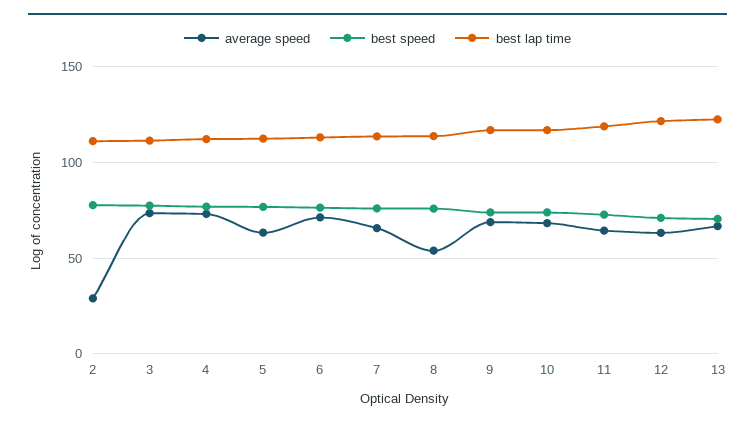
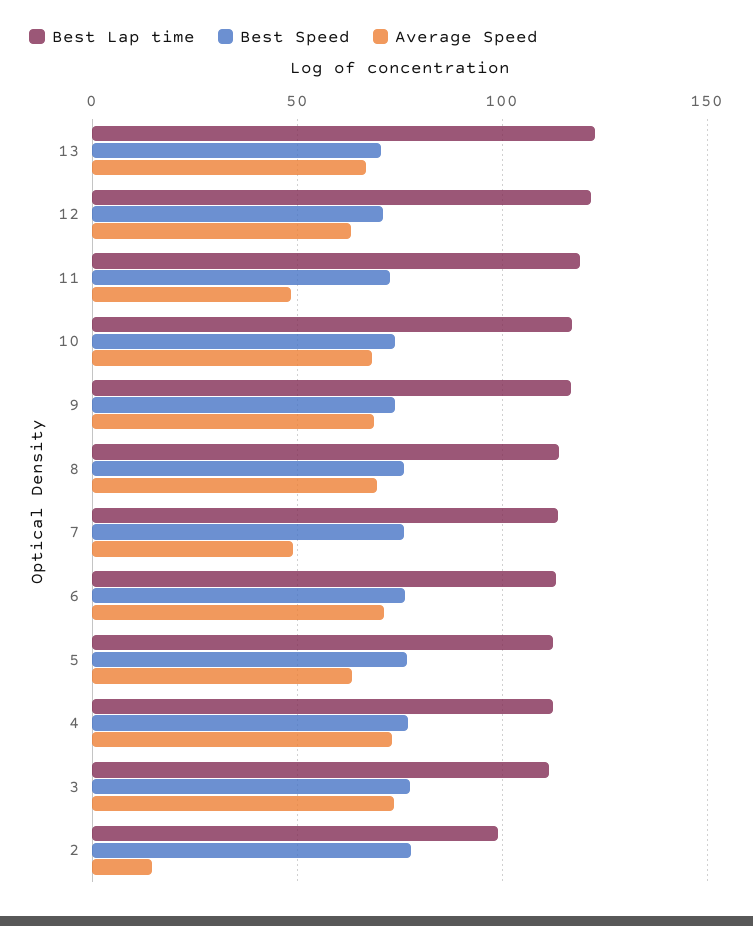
  {
    "average speed": {
-     "2": 30,
+     "2": 15,
      "3": 75,
      "4": 75,
      "5": 65,
      "6": 70,
-     "7": 65,
+     "7": 50,
-     "8": 55,
+     "8": 70,
      "9": 70,
      "10": 70,
-     "11": 65,
+     "11": 50,
      "12": 65,
      "13": 65
    },
    "best speed": {
      "2": 80,
      "3": 75,
      "4": 75,
      "5": 75,
      "6": 75,
      "7": 75,
      "8": 75,
      "9": 75,
      "10": 75,
      "11": 75,
      "12": 70,
      "13": 70
    },
    "best lap time": {
-     "2": 110,
+     "2": 100,
      "3": 110,
      "4": 110,
      "5": 115,
      "6": 115,
      "7": 115,
      "8": 115,
      "9": 115,
      "10": 115,
      "11": 120,
      "12": 120,
      "13": 125
    }
  }

